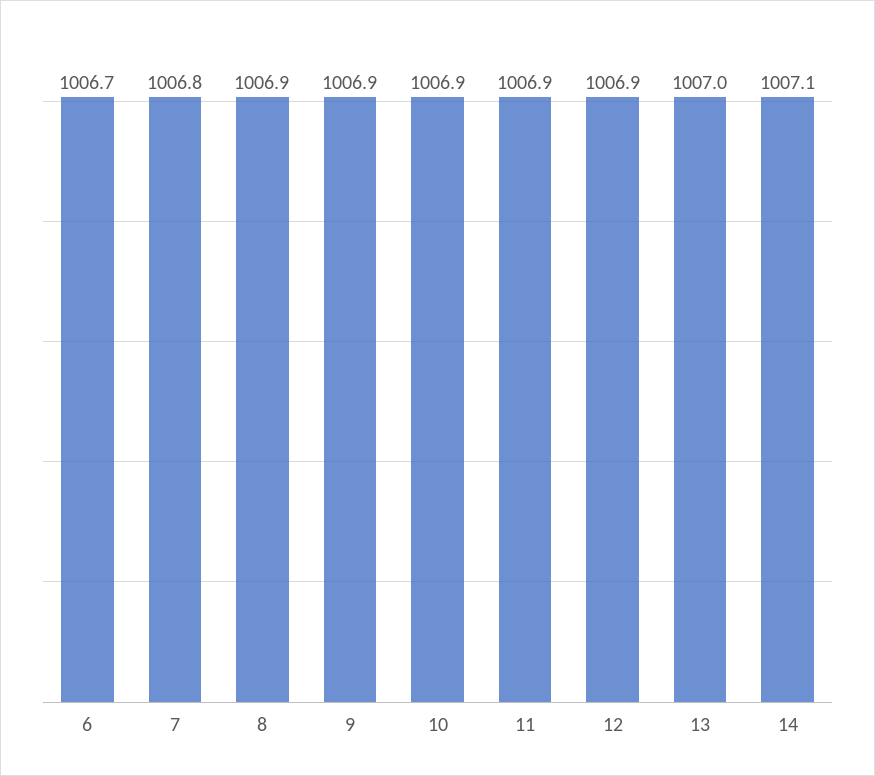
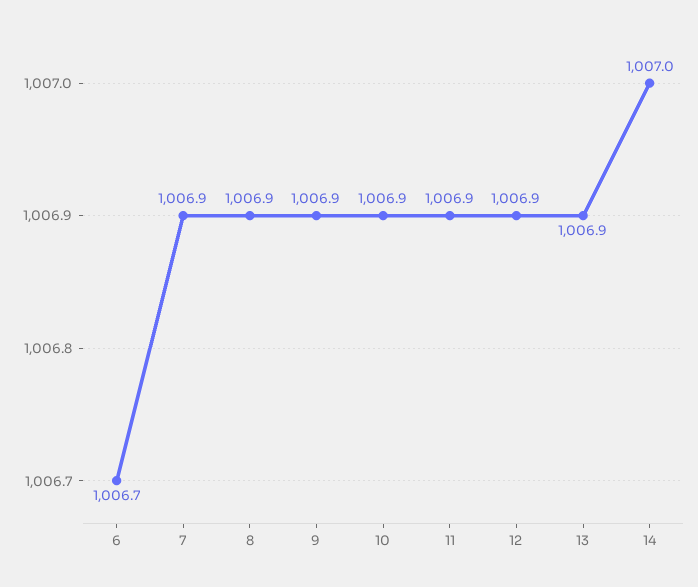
  {
    "6": 1006.7,
-   "7": 1006.8,
+   "7": 1006.9,
    "8": 1006.9,
    "9": 1006.9,
    "10": 1006.9,
    "11": 1006.9,
    "12": 1006.9,
-   "13": 1007,
+   "13": 1006.9,
-   "14": 1007.1
+   "14": 1007
  }

